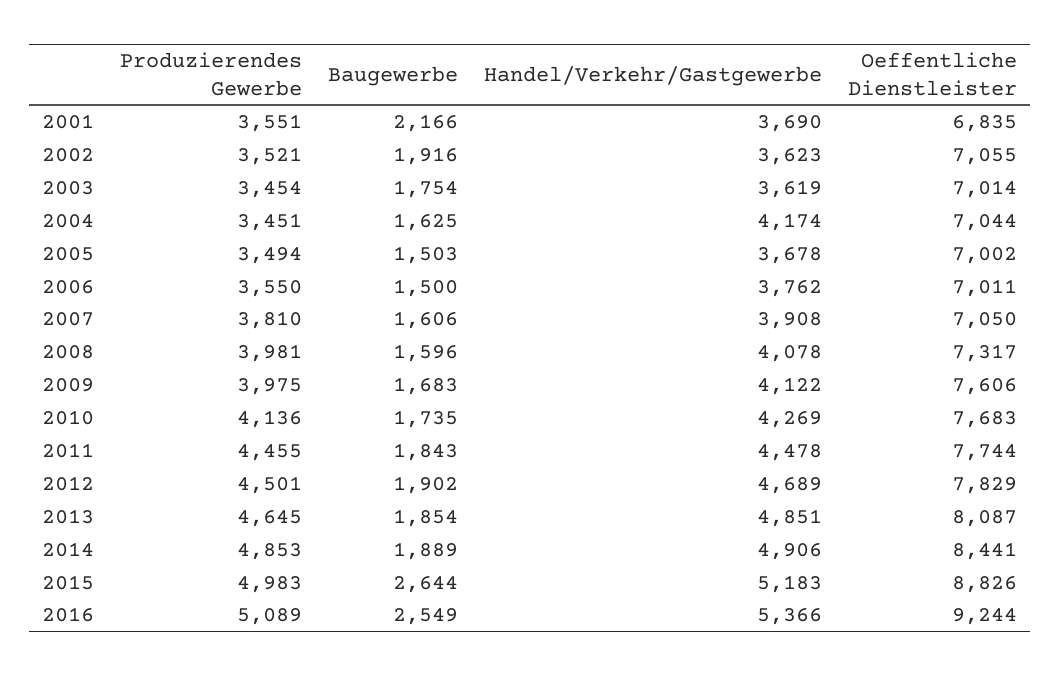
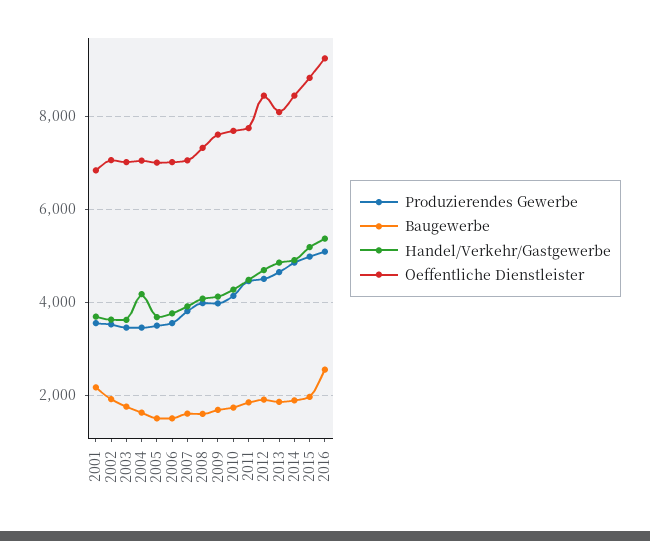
  {
    "Produzierendes Gewerbe": {
      "2001": 3551,
      "2002": 3521,
      "2003": 3454,
      "2004": 3451,
      "2005": 3494,
      "2006": 3550,
      "2007": 3810,
      "2008": 3981,
      "2009": 3975,
      "2010": 4136,
      "2011": 4455,
      "2012": 4501,
      "2013": 4645,
      "2014": 4853,
      "2015": 4983,
      "2016": 5089
    },
    "Baugewerbe": {
      "2001": 2166,
      "2002": 1916,
      "2003": 1754,
      "2004": 1625,
      "2005": 1503,
      "2006": 1500,
      "2007": 1606,
      "2008": 1596,
      "2009": 1683,
      "2010": 1735,
      "2011": 1843,
      "2012": 1902,
      "2013": 1854,
      "2014": 1889,
-     "2015": 2644,
+     "2015": 2000,
      "2016": 2549
    },
    "Handel/Verkehr/Gastgewerbe": {
      "2001": 3690,
      "2002": 3623,
      "2003": 3619,
      "2004": 4174,
      "2005": 3678,
      "2006": 3762,
      "2007": 3908,
      "2008": 4078,
      "2009": 4122,
      "2010": 4269,
      "2011": 4478,
      "2012": 4689,
      "2013": 4851,
      "2014": 4906,
      "2015": 5183,
      "2016": 5366
    },
    "Oeffentliche Dienstleister": {
      "2001": 6835,
      "2002": 7055,
      "2003": 7014,
      "2004": 7044,
      "2005": 7002,
      "2006": 7011,
      "2007": 7050,
      "2008": 7317,
      "2009": 7606,
      "2010": 7683,
      "2011": 7744,
-     "2012": 7829,
+     "2012": 8400,
      "2013": 8087,
      "2014": 8441,
      "2015": 8826,
      "2016": 9244
    }
  }

